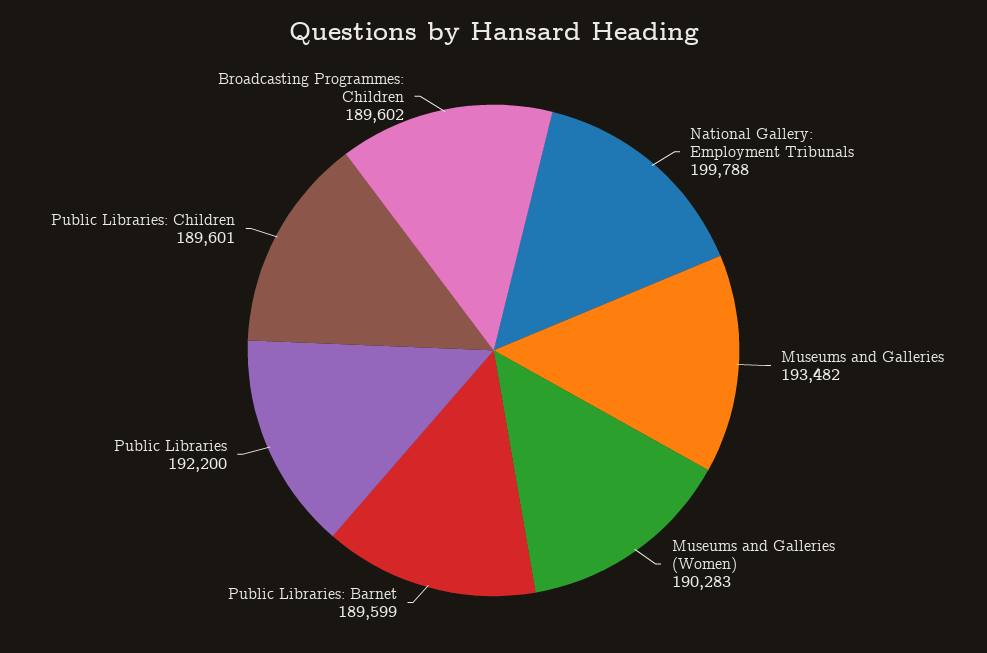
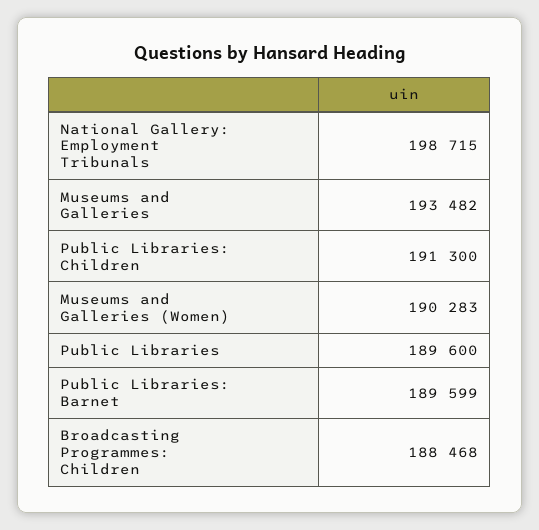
  {
-   "National Gallery: Employment Tribunals": 199788,
+   "National Gallery: Employment Tribunals": 198715,
    "Museums and Galleries": 193482,
    "Museums and Galleries (Women)": 190283,
    "Public Libraries: Barnet": 189599,
-   "Public Libraries": 192200,
+   "Public Libraries": 189600,
-   "Public Libraries: Children": 189601,
+   "Public Libraries: Children": 191300,
-   "Broadcasting Programmes: Children": 189602
+   "Broadcasting Programmes: Children": 188468
  }

